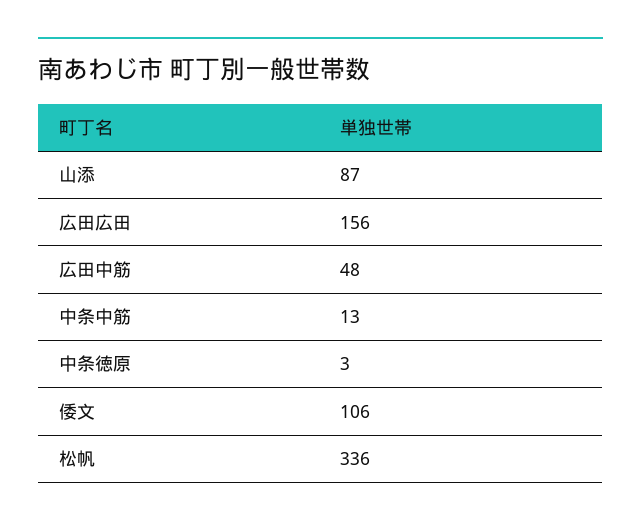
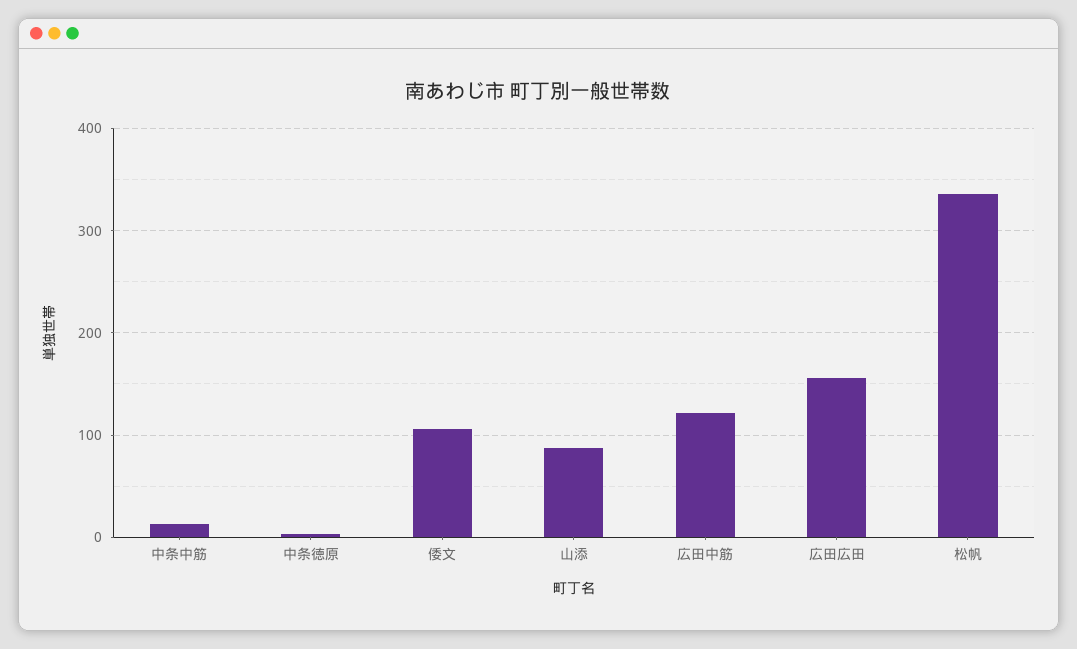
  {
    "山添": 87,
    "広田広田": 156,
-   "広田中筋": 48,
+   "広田中筋": 120,
    "中条中筋": 13,
    "中条徳原": 3,
    "倭文": 106,
    "松帆": 336
  }

